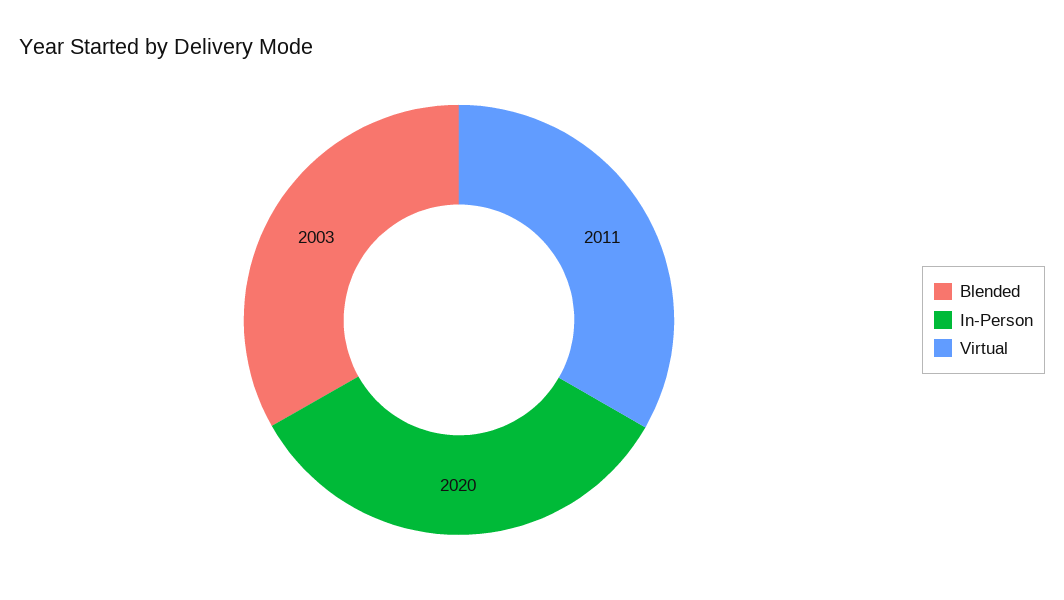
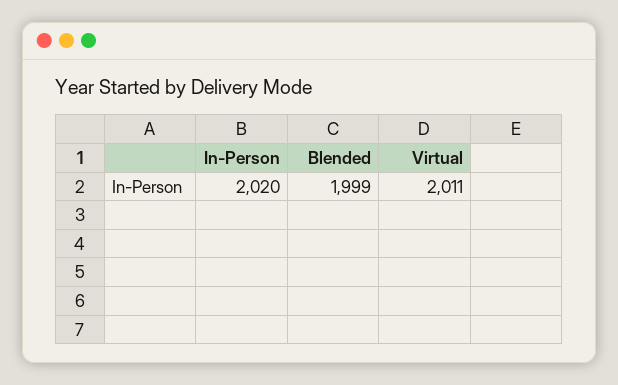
  {
-   "Blended": 2003,
+   "Blended": 1999,
    "In-Person": 2020,
    "Virtual": 2011
  }

